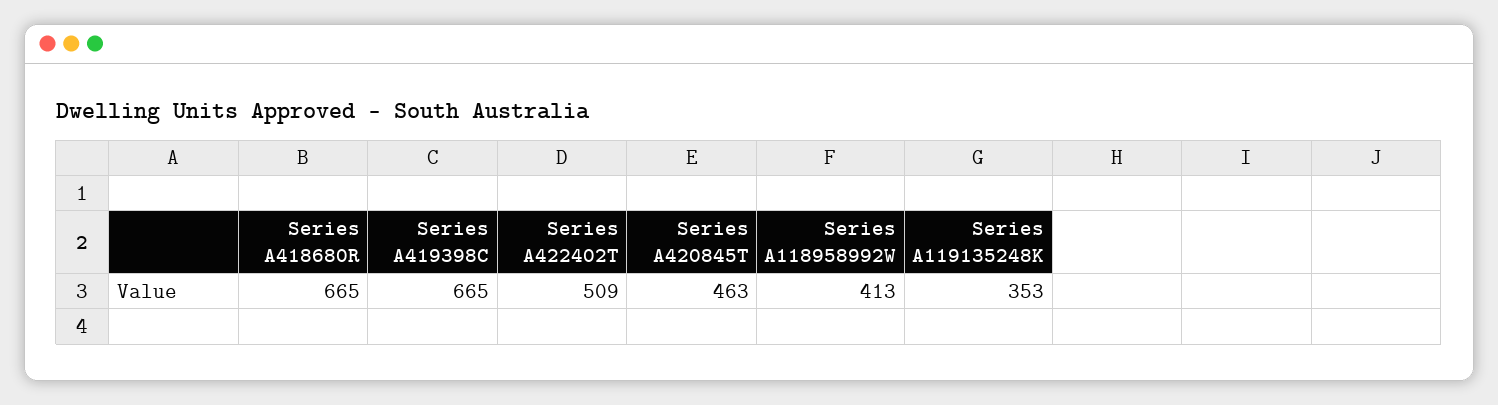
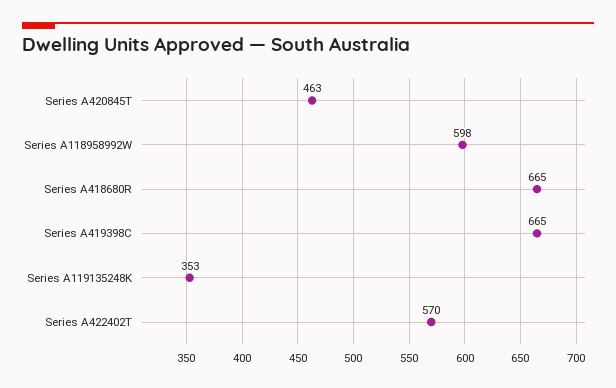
  {
    "Series A418680R": 665,
    "Series A419398C": 665,
-   "Series A422402T": 509,
+   "Series A422402T": 570,
    "Series A420845T": 463,
-   "Series A118958992W": 413,
+   "Series A118958992W": 598,
    "Series A119135248K": 353
  }

